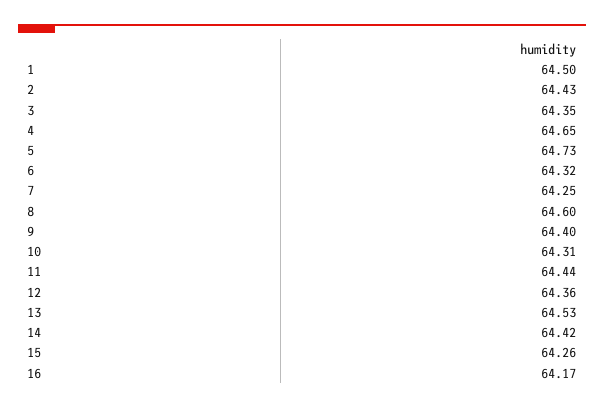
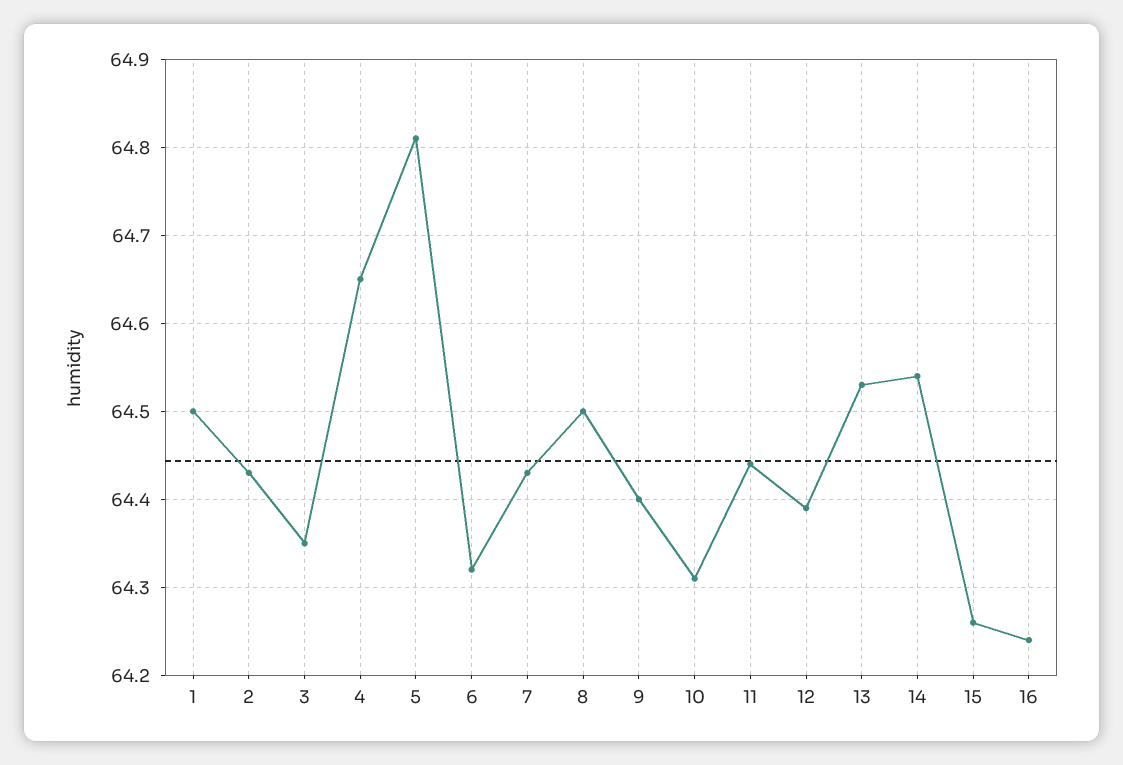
  {
    "1": 64.5,
    "2": 64.43,
    "3": 64.35,
    "4": 64.65,
-   "5": 64.73,
+   "5": 64.81,
    "6": 64.32,
-   "7": 64.25,
+   "7": 64.43,
-   "8": 64.6,
+   "8": 64.5,
    "9": 64.4,
    "10": 64.31,
    "11": 64.44,
-   "12": 64.36,
+   "12": 64.39,
    "13": 64.53,
-   "14": 64.42,
+   "14": 64.54,
    "15": 64.26,
-   "16": 64.17
+   "16": 64.24
  }

